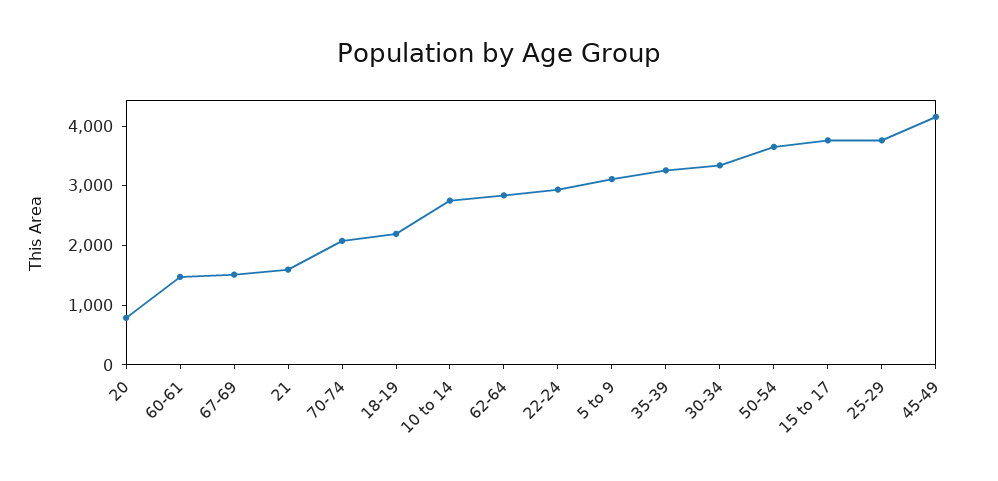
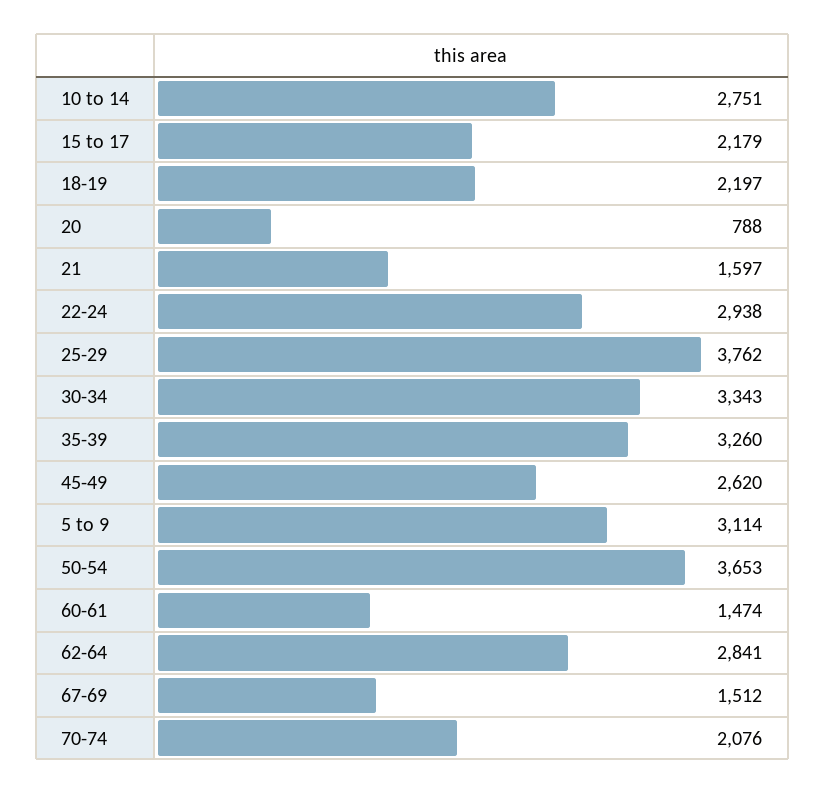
  {
    "20": 788,
    "60-61": 1474,
    "67-69": 1512,
    "21": 1597,
    "70-74": 2076,
    "18-19": 2197,
    "10 to 14": 2751,
    "62-64": 2841,
    "22-24": 2938,
    "5 to 9": 3114,
    "35-39": 3260,
    "30-34": 3343,
    "50-54": 3653,
-   "15 to 17": 3800,
+   "15 to 17": 2179,
    "25-29": 3762,
-   "45-49": 4200
+   "45-49": 2620
  }

